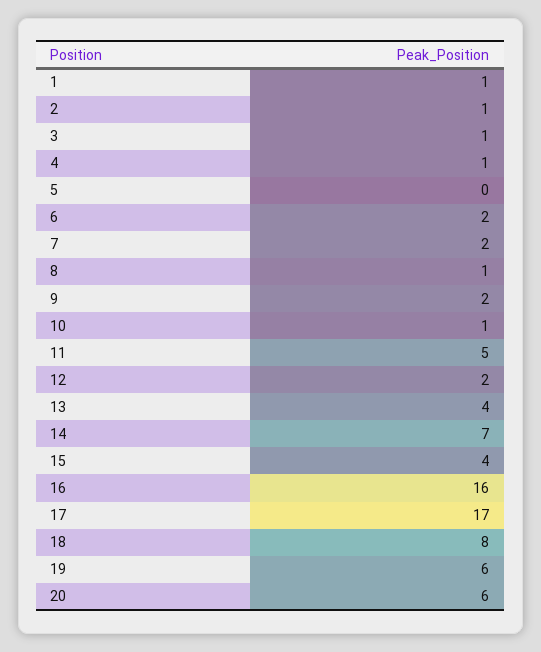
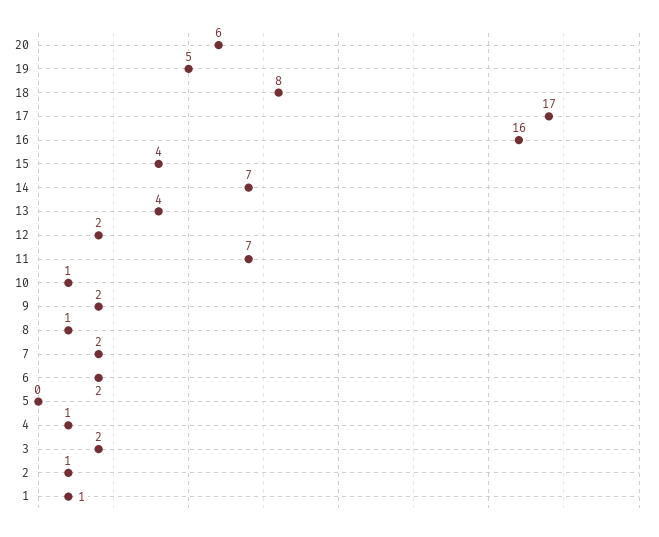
  {
    "1": 1,
    "2": 1,
-   "3": 1,
+   "3": 2,
    "4": 1,
    "5": 0,
    "6": 2,
    "7": 2,
    "8": 1,
    "9": 2,
    "10": 1,
-   "11": 5,
+   "11": 7,
    "12": 2,
    "13": 4,
    "14": 7,
    "15": 4,
    "16": 16,
    "17": 17,
    "18": 8,
-   "19": 6,
+   "19": 5,
    "20": 6
  }

